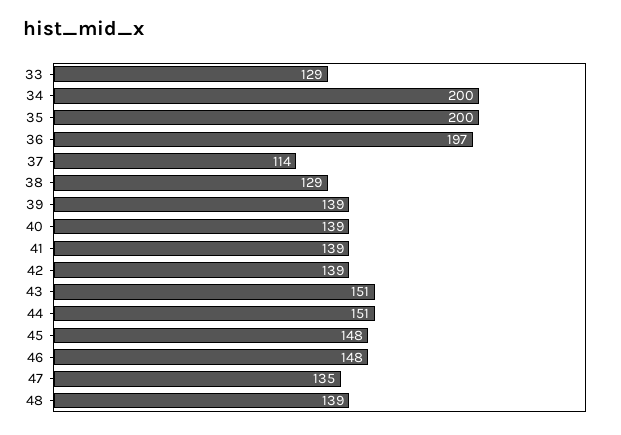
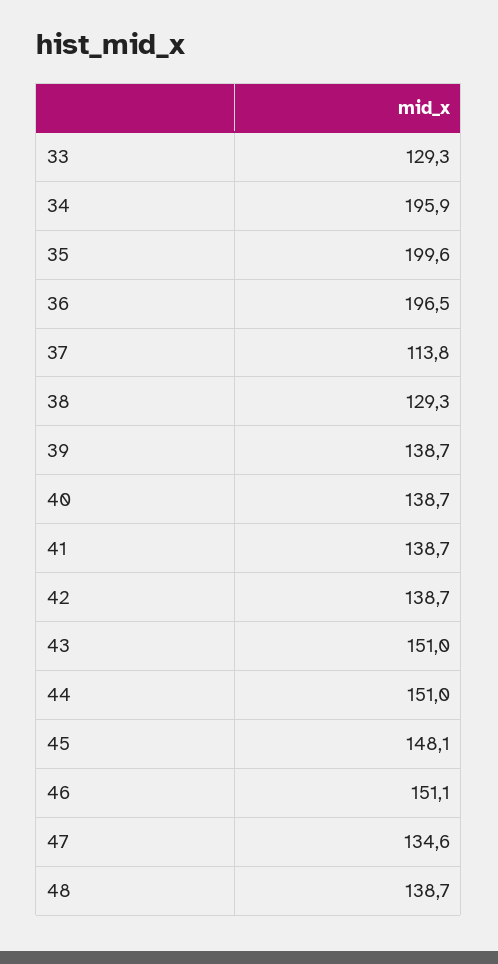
  {
    "33": 129.3,
-   "34": 200,
+   "34": 195.9,
    "35": 199.6,
    "36": 196.5,
    "37": 113.8,
    "38": 129.3,
    "39": 138.7,
    "40": 138.7,
    "41": 138.7,
    "42": 138.7,
    "43": 151,
    "44": 151,
    "45": 148.1,
-   "46": 148,
+   "46": 151.1,
    "47": 134.6,
    "48": 138.7
  }

